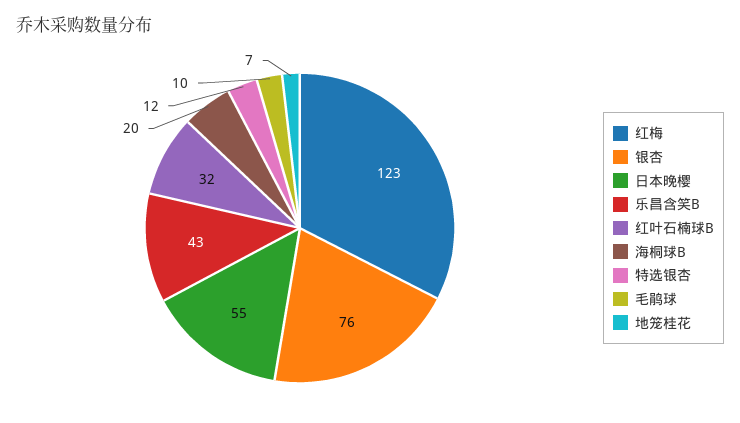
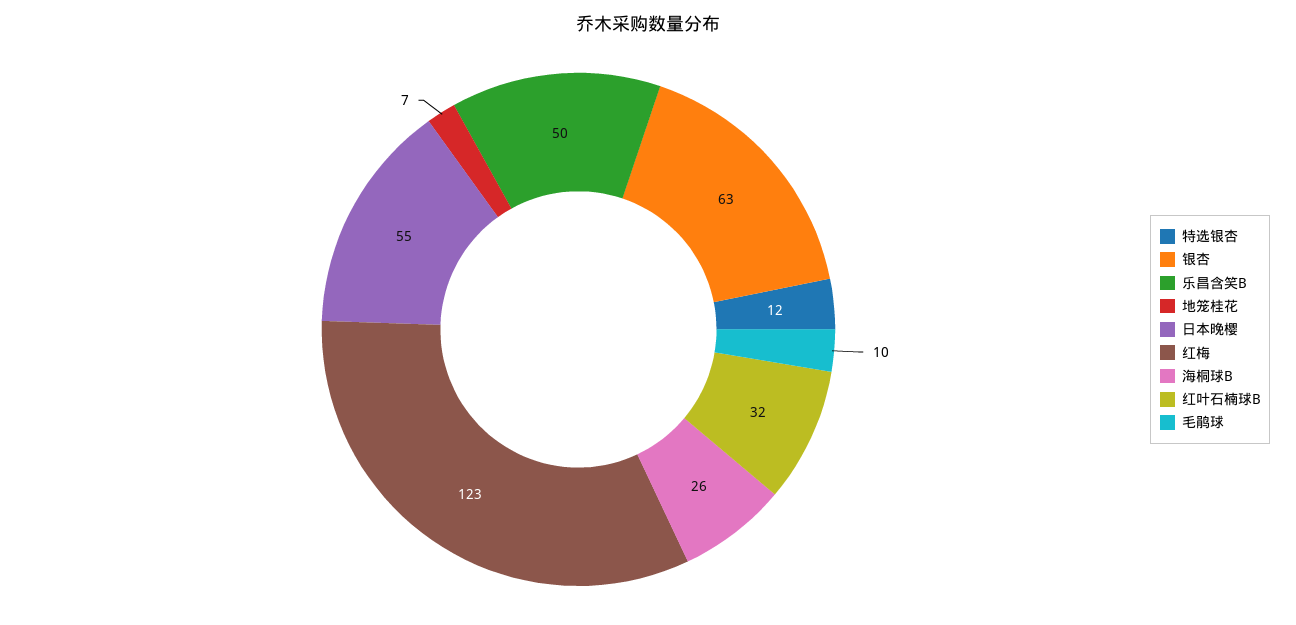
  {
    "红梅": 123,
-   "银杏": 76,
+   "银杏": 63,
    "日本晚樱": 55,
-   "乐昌含笑B": 43,
+   "乐昌含笑B": 50,
    "红叶石楠球B": 32,
-   "海桐球B": 20,
+   "海桐球B": 26,
    "特选银杏": 12,
    "毛鹃球": 10,
    "地笼桂花": 7
  }

